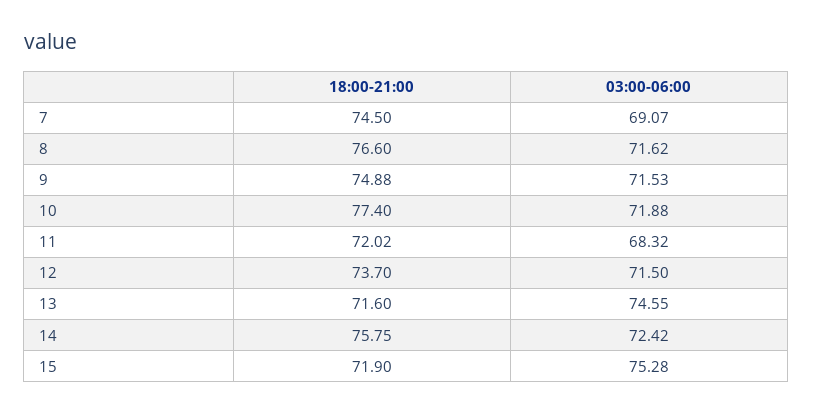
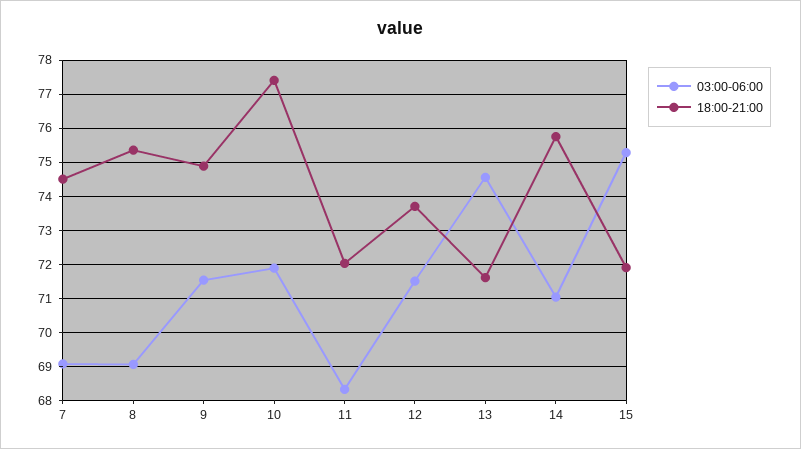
  {
    "18:00-21:00": {
      "7": 74.5,
-     "8": 76.6,
+     "8": 75.4,
      "9": 74.88,
      "10": 77.4,
      "11": 72.02,
      "12": 73.7,
      "13": 71.6,
      "14": 75.75,
      "15": 71.9
    },
    "03:00-06:00": {
      "7": 69.07,
-     "8": 71.62,
+     "8": 69,
      "9": 71.53,
      "10": 71.88,
      "11": 68.32,
      "12": 71.5,
      "13": 74.55,
-     "14": 72.42,
+     "14": 71,
      "15": 75.28
    }
  }

